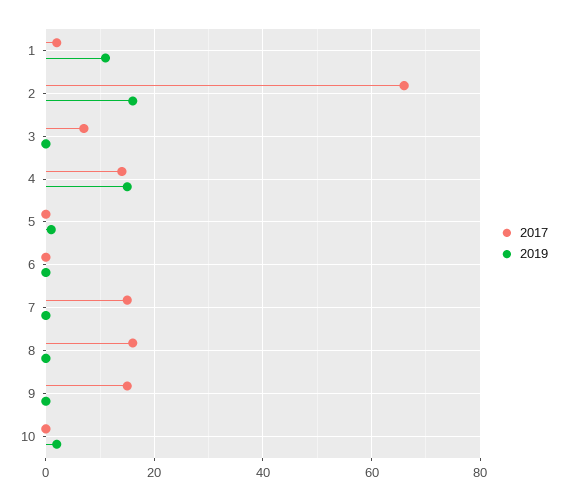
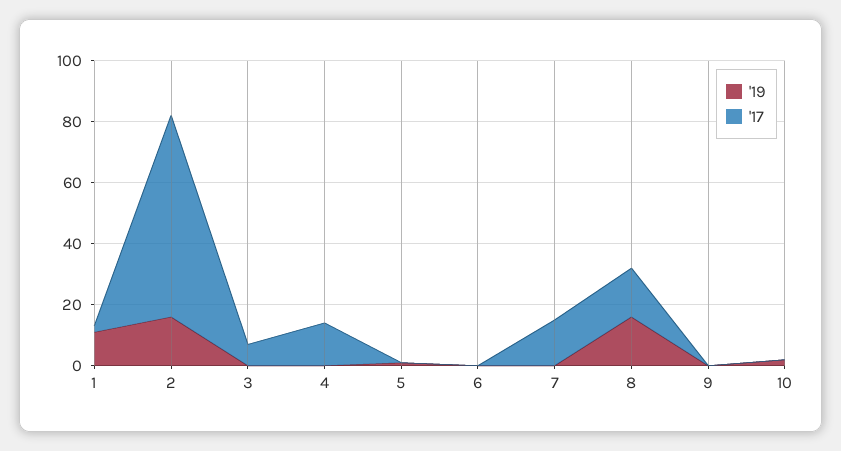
  {
    "2017": {
      "1": 0,
      "2": 65,
      "3": 5,
      "4": 15,
      "5": 0,
      "6": 0,
      "7": 15,
      "8": 15,
-     "9": 15,
+     "9": 0,
      "10": 0
    },
    "2019": {
      "1": 10,
      "2": 15,
      "3": 0,
-     "4": 15,
+     "4": 0,
      "5": 0,
      "6": 0,
      "7": 0,
-     "8": 0,
+     "8": 15,
      "9": 0,
      "10": 0
    }
  }

